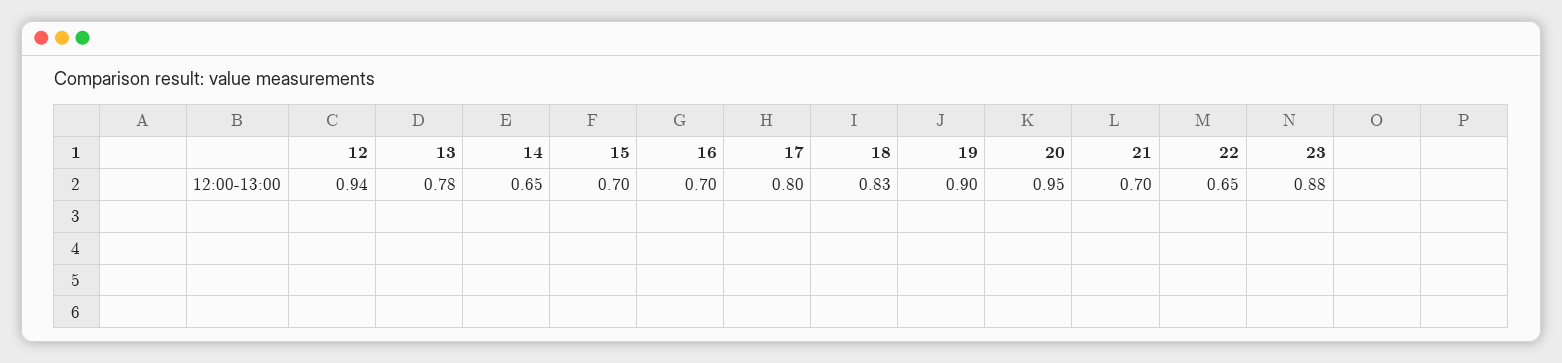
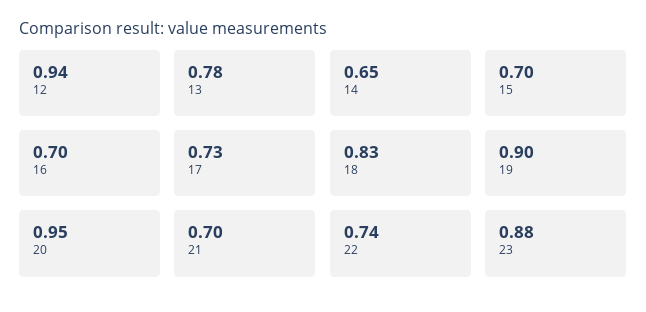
  {
    "12": 0.94,
    "13": 0.78,
    "14": 0.65,
    "15": 0.7,
    "16": 0.7,
-   "17": 0.8,
+   "17": 0.73,
    "18": 0.83,
    "19": 0.9,
    "20": 0.95,
    "21": 0.7,
-   "22": 0.65,
+   "22": 0.74,
    "23": 0.88
  }

